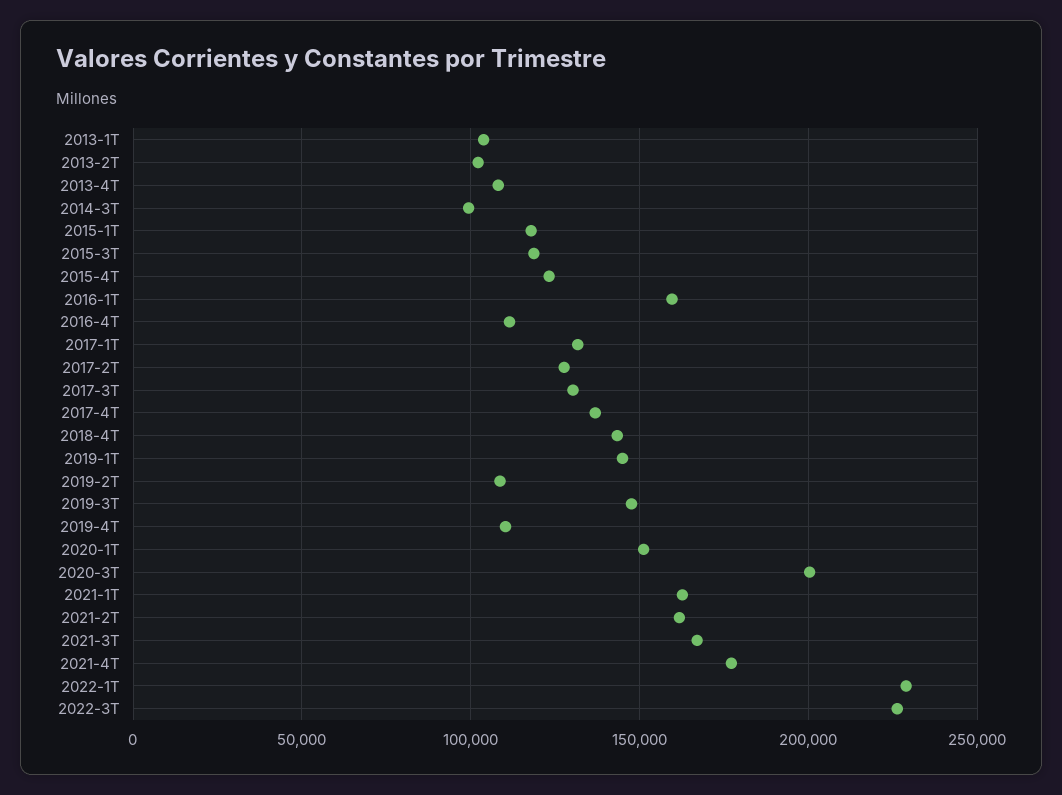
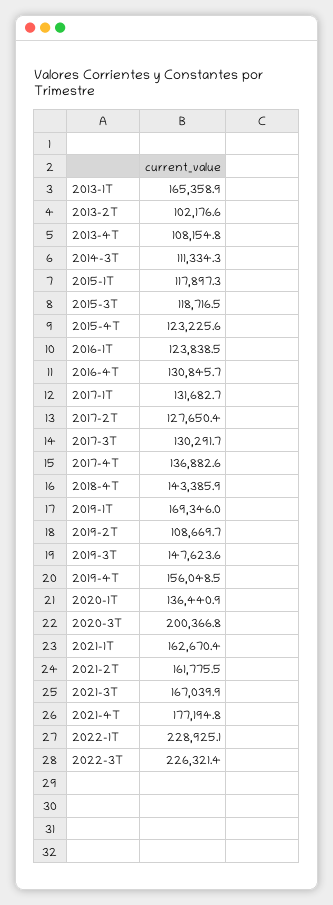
  {
-   "2013-1T": 105000,
+   "2013-1T": 165358.9,
    "2013-2T": 102176.6,
    "2013-4T": 108154.8,
-   "2014-3T": 100000,
+   "2014-3T": 111334.3,
    "2015-1T": 117897.3,
    "2015-3T": 118716.5,
    "2015-4T": 123225.6,
-   "2016-1T": 160000,
+   "2016-1T": 123838.5,
-   "2016-4T": 110000,
+   "2016-4T": 130845.7,
    "2017-1T": 131682.7,
    "2017-2T": 127650.4,
    "2017-3T": 130291.7,
    "2017-4T": 136882.6,
    "2018-4T": 143385.9,
-   "2019-1T": 145000,
+   "2019-1T": 169346,
    "2019-2T": 108669.7,
    "2019-3T": 147623.6,
-   "2019-4T": 110000,
+   "2019-4T": 156048.5,
-   "2020-1T": 150000,
+   "2020-1T": 136440.9,
    "2020-3T": 200366.8,
    "2021-1T": 162670.4,
    "2021-2T": 161775.5,
    "2021-3T": 167039.9,
    "2021-4T": 177194.8,
    "2022-1T": 228925.1,
    "2022-3T": 226321.4
  }

